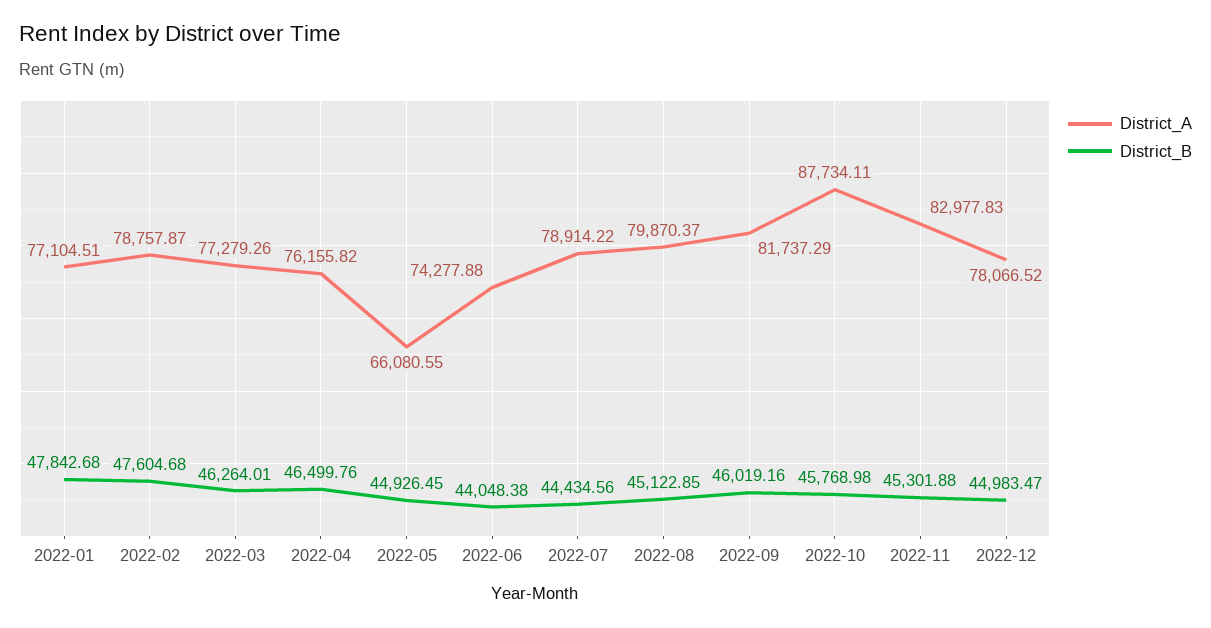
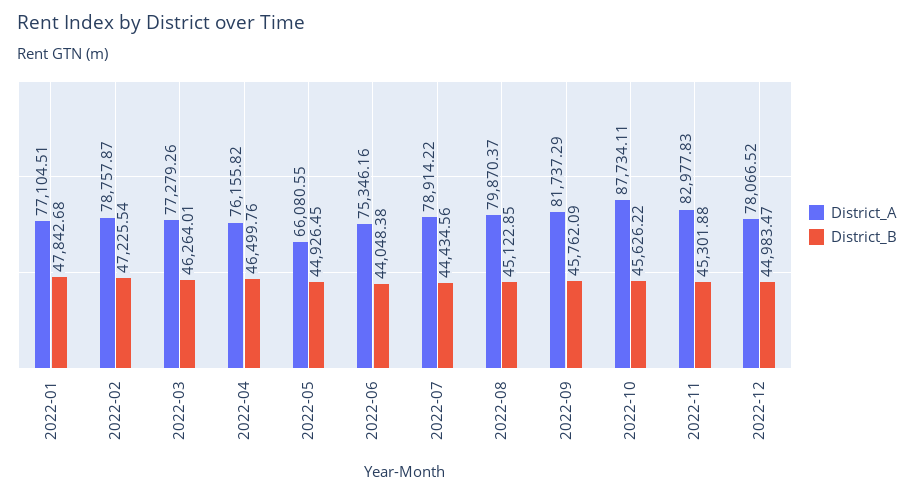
  {
    "District_A": {
      "2022-01": 77104.51,
      "2022-02": 78757.87,
      "2022-03": 77279.26,
      "2022-04": 76155.82,
      "2022-05": 66080.55,
-     "2022-06": 74277.88,
+     "2022-06": 75346.16,
      "2022-07": 78914.22,
      "2022-08": 79870.37,
      "2022-09": 81737.29,
      "2022-10": 87734.11,
      "2022-11": 82977.83,
      "2022-12": 78066.52
    },
    "District_B": {
      "2022-01": 47842.68,
-     "2022-02": 47604.68,
+     "2022-02": 47225.54,
      "2022-03": 46264.01,
      "2022-04": 46499.76,
      "2022-05": 44926.45,
      "2022-06": 44048.38,
      "2022-07": 44434.56,
      "2022-08": 45122.85,
-     "2022-09": 46019.16,
+     "2022-09": 45762.09,
-     "2022-10": 45768.98,
+     "2022-10": 45626.22,
      "2022-11": 45301.88,
      "2022-12": 44983.47
    }
  }

